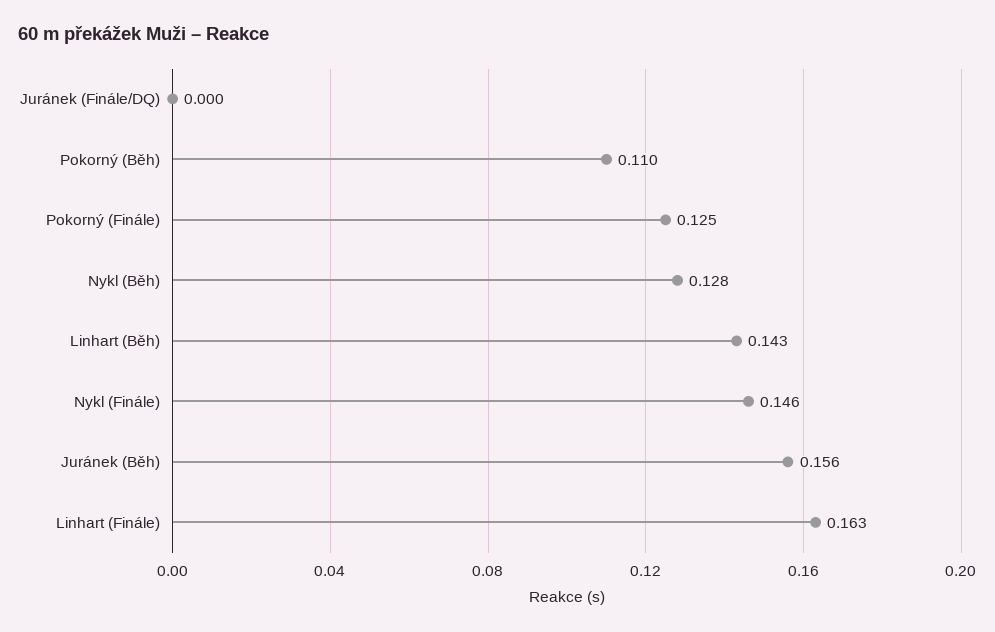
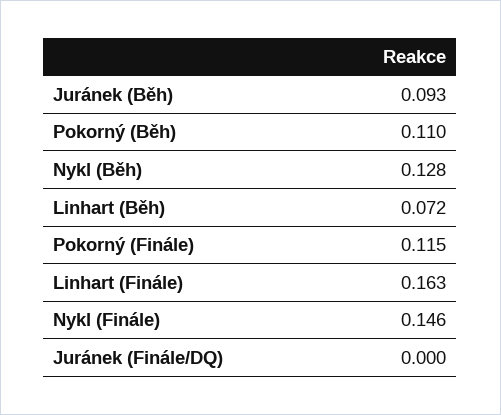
  {
    "Juránek (Finále/DQ)": 0,
    "Pokorný (Běh)": 0.11,
-   "Pokorný (Finále)": 0.125,
+   "Pokorný (Finále)": 0.115,
    "Nykl (Běh)": 0.128,
-   "Linhart (Běh)": 0.143,
+   "Linhart (Běh)": 0.072,
    "Nykl (Finále)": 0.146,
-   "Juránek (Běh)": 0.156,
+   "Juránek (Běh)": 0.093,
    "Linhart (Finále)": 0.163
  }

